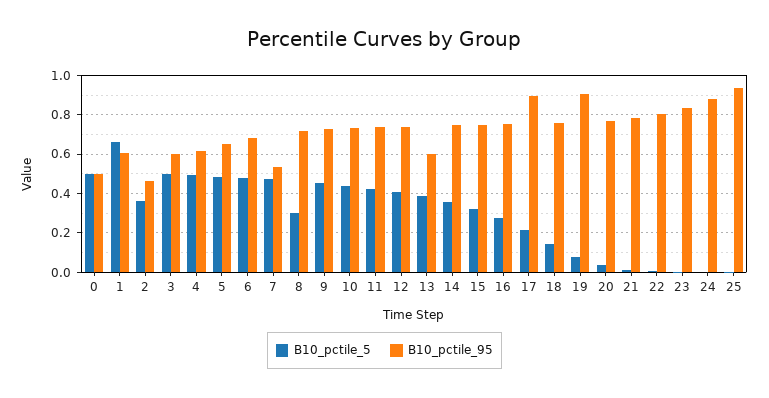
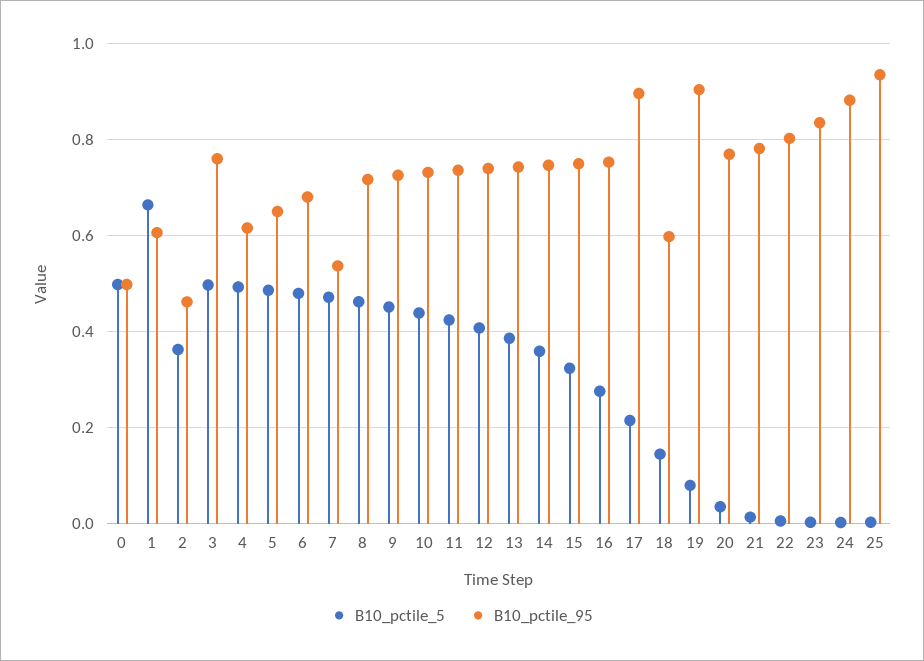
  {
    "B10_pctile_5": {
      "0": 0.5,
      "1": 0.66,
      "2": 0.36,
      "3": 0.5,
      "4": 0.5,
      "5": 0.48,
      "6": 0.48,
      "7": 0.48,
-     "8": 0.3,
+     "8": 0.46,
      "9": 0.46,
      "10": 0.44,
      "11": 0.42,
      "12": 0.4,
      "13": 0.38,
      "14": 0.36,
      "15": 0.32,
      "16": 0.28,
      "17": 0.22,
      "18": 0.14,
      "19": 0.08,
      "20": 0.04,
      "21": 0.02,
      "22": 0,
      "23": 0,
      "24": 0,
      "25": 0
    },
    "B10_pctile_95": {
      "0": 0.5,
      "1": 0.6,
      "2": 0.46,
-     "3": 0.6,
+     "3": 0.76,
      "4": 0.62,
      "5": 0.66,
      "6": 0.68,
      "7": 0.54,
      "8": 0.72,
      "9": 0.72,
      "10": 0.74,
      "11": 0.74,
      "12": 0.74,
-     "13": 0.6,
+     "13": 0.74,
      "14": 0.74,
      "15": 0.74,
      "16": 0.76,
      "17": 0.9,
-     "18": 0.75,
+     "18": 0.6,
      "19": 0.9,
      "20": 0.76,
      "21": 0.78,
      "22": 0.8,
      "23": 0.84,
      "24": 0.88,
      "25": 0.94
    }
  }

